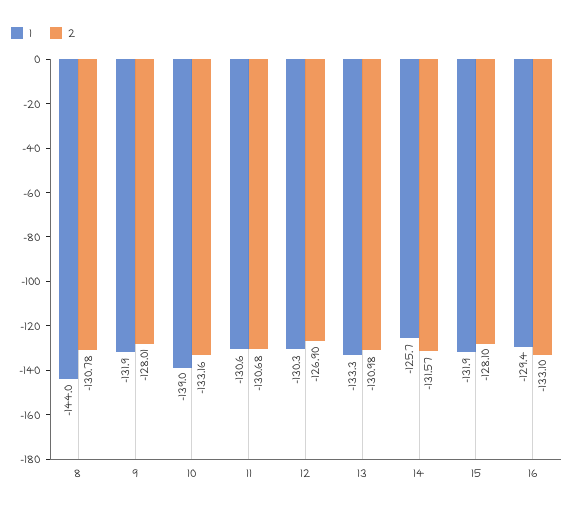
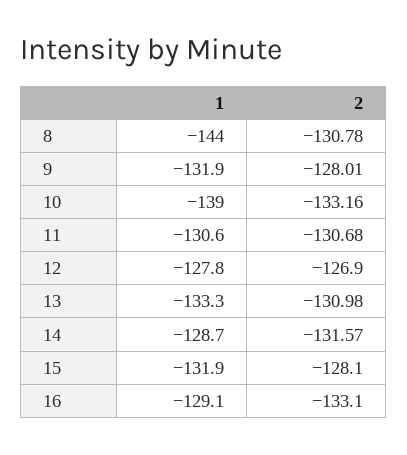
  {
    "1": {
      "8": -144,
      "9": -131.9,
      "10": -139,
      "11": -130.6,
-     "12": -130.3,
+     "12": -127.8,
      "13": -133.3,
-     "14": -125.7,
+     "14": -128.7,
      "15": -131.9,
-     "16": -129.4
+     "16": -129.1
    },
    "2": {
      "8": -130.78,
      "9": -128.01,
      "10": -133.16,
      "11": -130.68,
      "12": -126.9,
      "13": -130.98,
      "14": -131.57,
      "15": -128.1,
      "16": -133.1
    }
  }

